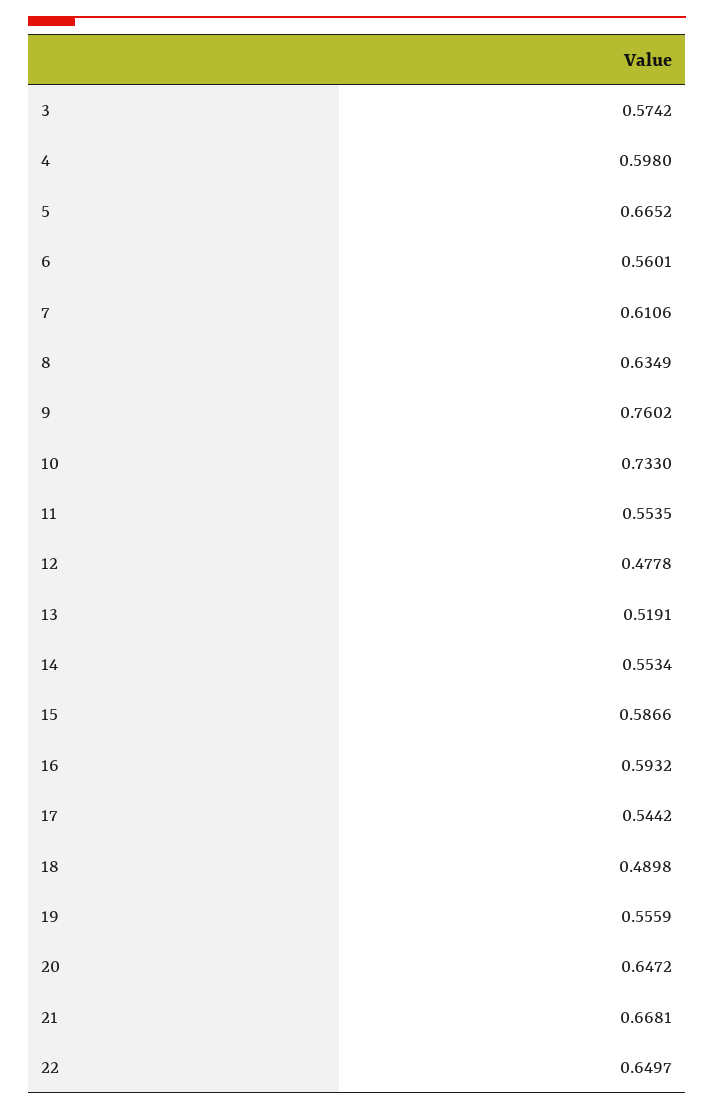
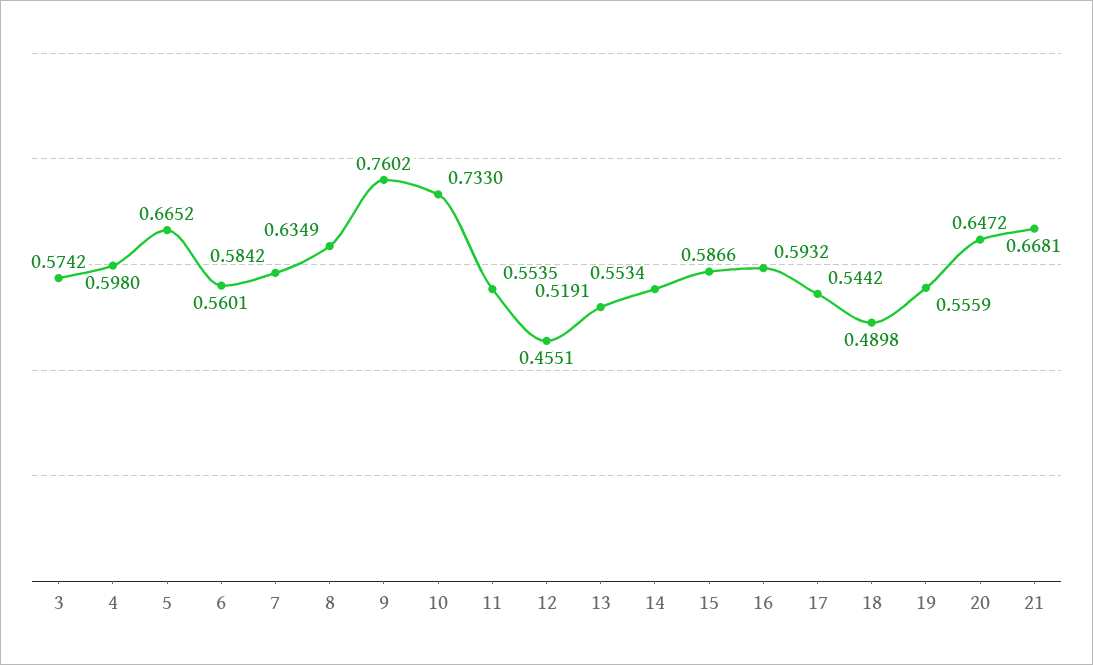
  {
    "3": 0.5742,
    "4": 0.598,
    "5": 0.6652,
    "6": 0.5601,
-   "7": 0.6106,
+   "7": 0.5842,
    "8": 0.6349,
    "9": 0.7602,
    "10": 0.733,
    "11": 0.5535,
-   "12": 0.4778,
+   "12": 0.4551,
    "13": 0.5191,
    "14": 0.5534,
    "15": 0.5866,
    "16": 0.5932,
    "17": 0.5442,
    "18": 0.4898,
    "19": 0.5559,
    "20": 0.6472,
-   "21": 0.6681,
+   "21": 0.6681
-   "22": 0.6497
  }

